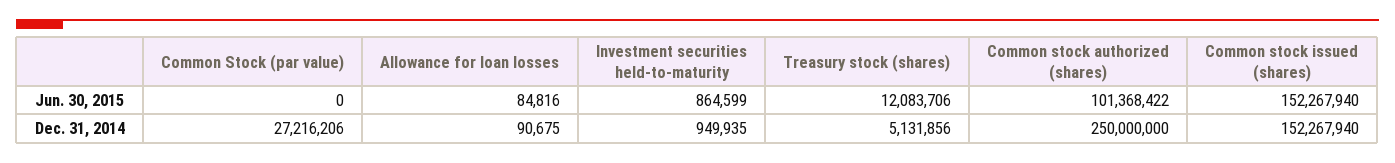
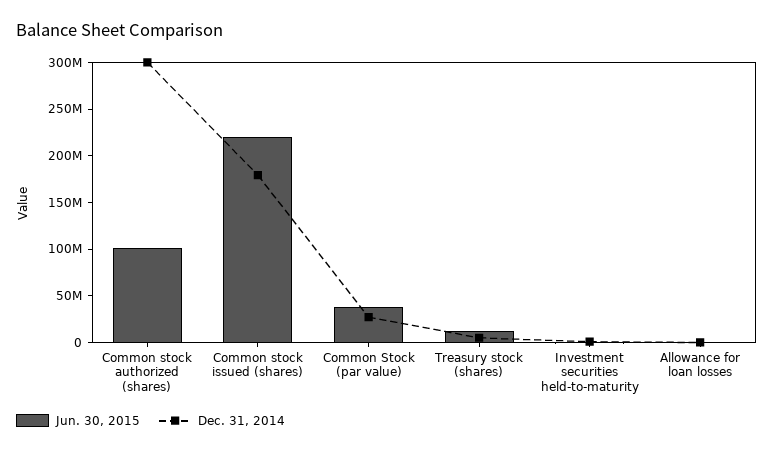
  {
    "Jun. 30, 2015": {
-     "Common Stock (par value)": 0,
+     "Common Stock (par value)": 40000000,
      "Allowance for loan losses": 84816,
      "Investment securities held-to-maturity": 864599,
      "Treasury stock (shares)": 12083706,
      "Common stock authorized (shares)": 101368422,
-     "Common stock issued (shares)": 152267940
+     "Common stock issued (shares)": 220000000
    },
    "Dec. 31, 2014": {
      "Common Stock (par value)": 27216206,
      "Allowance for loan losses": 90675,
      "Investment securities held-to-maturity": 949935,
      "Treasury stock (shares)": 5131856,
-     "Common stock authorized (shares)": 250000000,
+     "Common stock authorized (shares)": 300000000,
-     "Common stock issued (shares)": 152267940
+     "Common stock issued (shares)": 180000000
    }
  }

